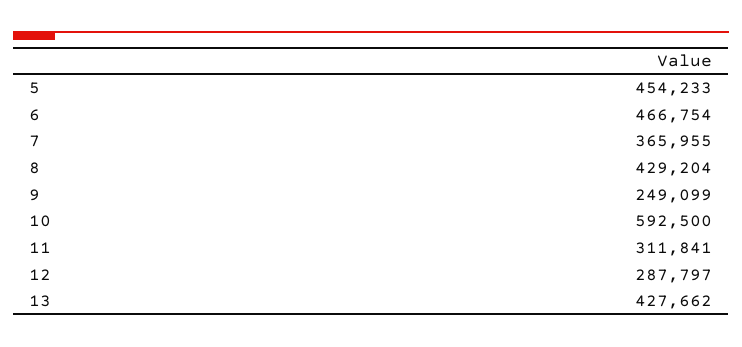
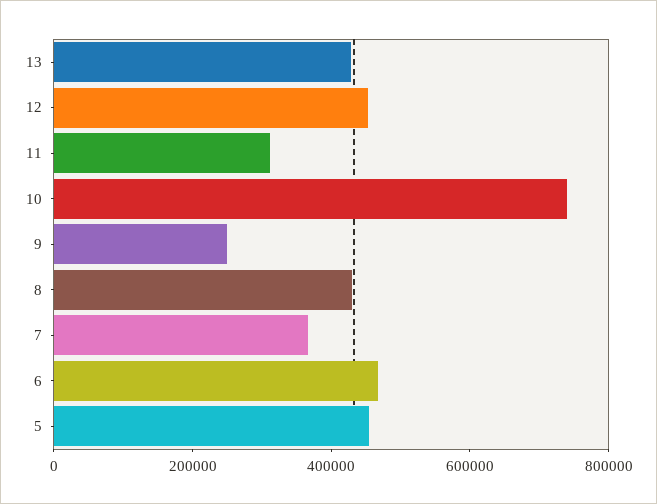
  {
    "5": 454233,
    "6": 466754,
    "7": 365955,
    "8": 429204,
    "9": 249099,
-   "10": 592500,
+   "10": 750000,
    "11": 311841,
-   "12": 287797,
+   "12": 450000,
    "13": 427662
  }

